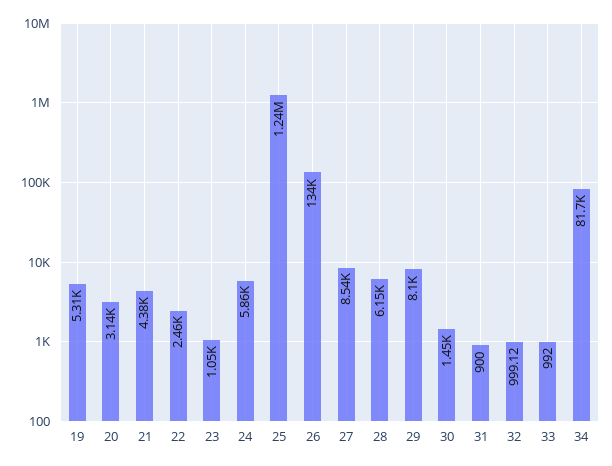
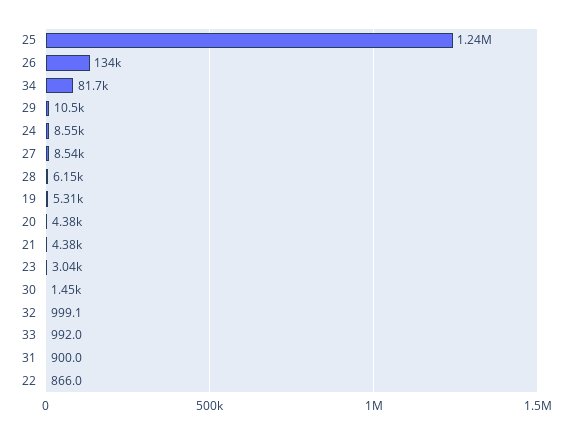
  {
    "19": 5310,
-   "20": 3140,
+   "20": 4380,
    "21": 4380,
-   "22": 2460,
+   "22": 866,
-   "23": 1050,
+   "23": 3040,
-   "24": 5860,
+   "24": 8550,
    "25": 1240000,
    "26": 134000,
    "27": 8540,
    "28": 6150,
-   "29": 8100,
+   "29": 10500,
    "30": 1450,
    "31": 900,
    "32": 999.12,
    "33": 992,
    "34": 81700
  }

